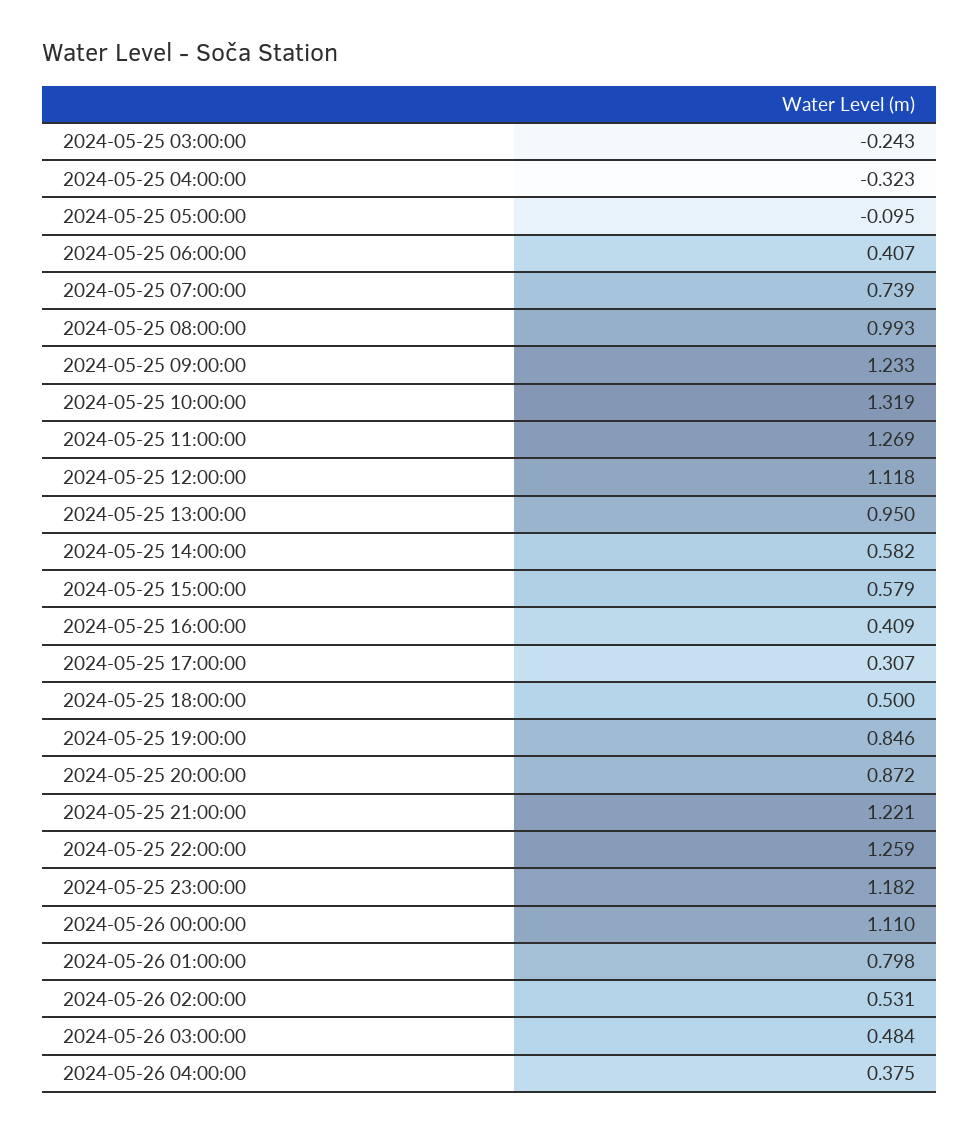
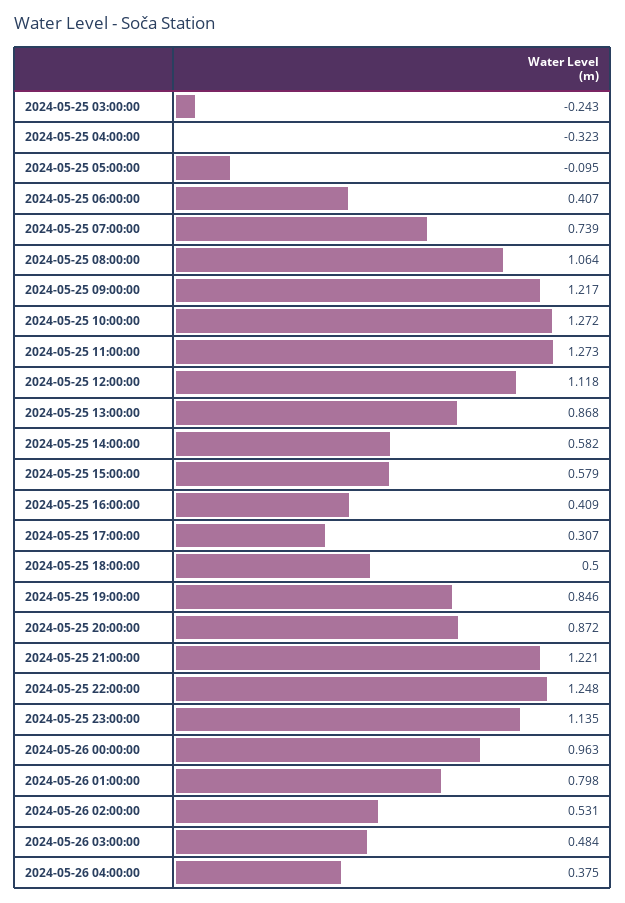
  {
    "2024-05-25 03:00:00": -0.243,
    "2024-05-25 04:00:00": -0.323,
    "2024-05-25 05:00:00": -0.095,
    "2024-05-25 06:00:00": 0.407,
    "2024-05-25 07:00:00": 0.739,
-   "2024-05-25 08:00:00": 0.993,
+   "2024-05-25 08:00:00": 1.064,
-   "2024-05-25 09:00:00": 1.233,
+   "2024-05-25 09:00:00": 1.217,
-   "2024-05-25 10:00:00": 1.319,
+   "2024-05-25 10:00:00": 1.272,
-   "2024-05-25 11:00:00": 1.269,
+   "2024-05-25 11:00:00": 1.273,
    "2024-05-25 12:00:00": 1.118,
-   "2024-05-25 13:00:00": 0.95,
+   "2024-05-25 13:00:00": 0.868,
    "2024-05-25 14:00:00": 0.582,
    "2024-05-25 15:00:00": 0.579,
    "2024-05-25 16:00:00": 0.409,
    "2024-05-25 17:00:00": 0.307,
    "2024-05-25 18:00:00": 0.5,
    "2024-05-25 19:00:00": 0.846,
    "2024-05-25 20:00:00": 0.872,
    "2024-05-25 21:00:00": 1.221,
-   "2024-05-25 22:00:00": 1.259,
+   "2024-05-25 22:00:00": 1.248,
-   "2024-05-25 23:00:00": 1.182,
+   "2024-05-25 23:00:00": 1.135,
-   "2024-05-26 00:00:00": 1.11,
+   "2024-05-26 00:00:00": 0.963,
    "2024-05-26 01:00:00": 0.798,
    "2024-05-26 02:00:00": 0.531,
    "2024-05-26 03:00:00": 0.484,
    "2024-05-26 04:00:00": 0.375
  }

